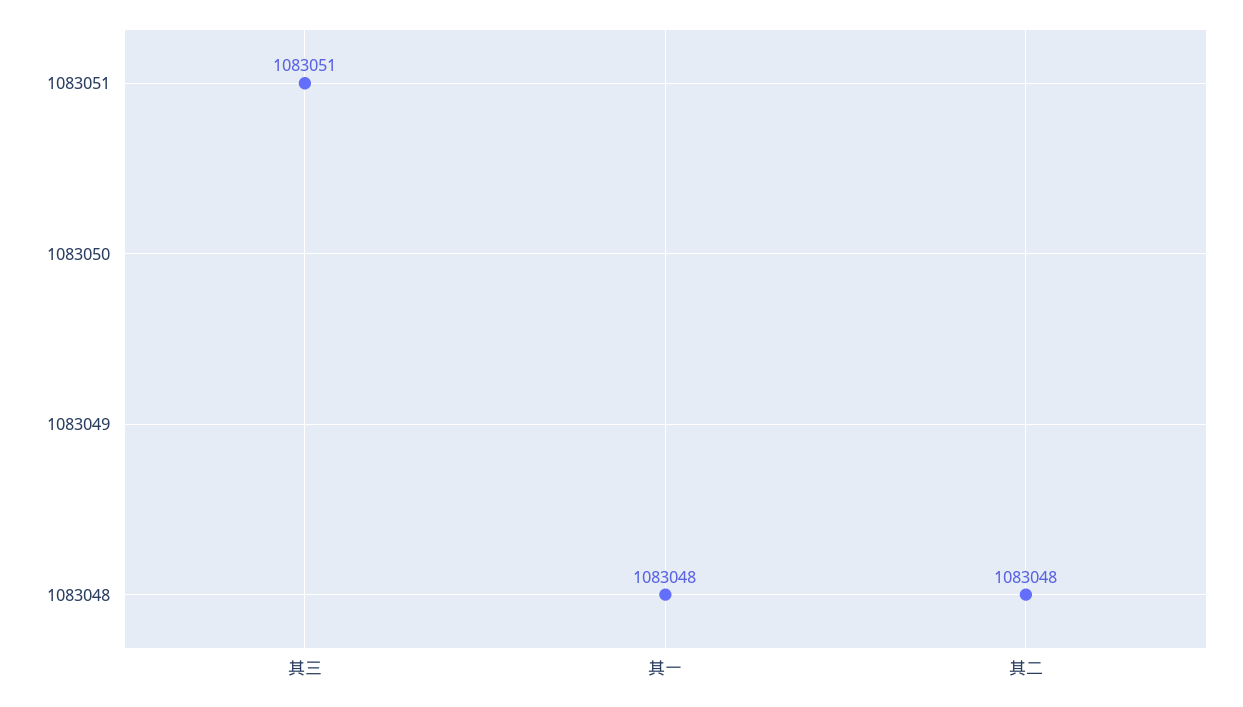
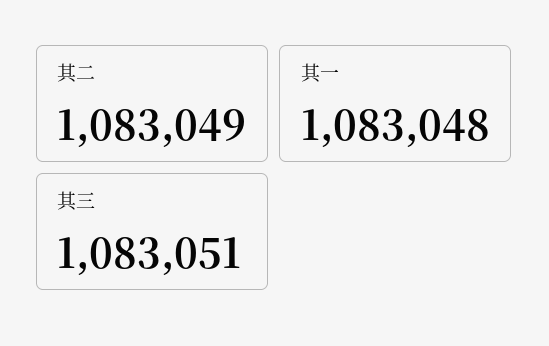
  {
    "其三": 1083051,
    "其一": 1083048,
-   "其二": 1083048
+   "其二": 1083049
  }

